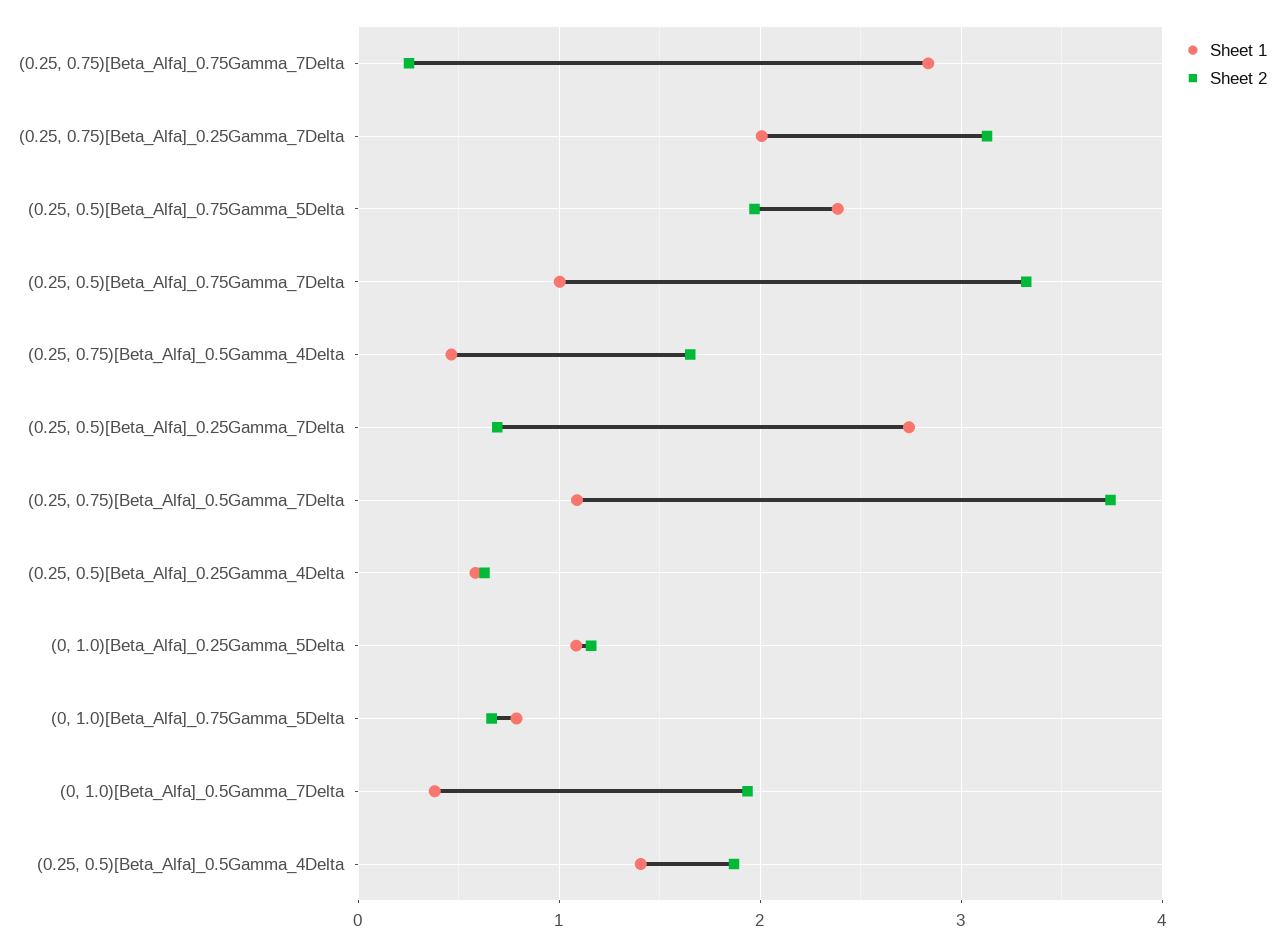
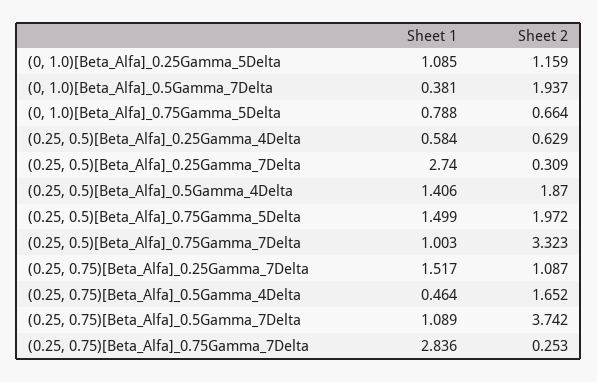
  {
    "Sheet 1": {
      "(0.25, 0.75)[Beta_Alfa]_0.75Gamma_7Delta": 2.836,
-     "(0.25, 0.75)[Beta_Alfa]_0.25Gamma_7Delta": 2,
+     "(0.25, 0.75)[Beta_Alfa]_0.25Gamma_7Delta": 1.517,
-     "(0.25, 0.5)[Beta_Alfa]_0.75Gamma_5Delta": 2.4,
+     "(0.25, 0.5)[Beta_Alfa]_0.75Gamma_5Delta": 1.499,
      "(0.25, 0.5)[Beta_Alfa]_0.75Gamma_7Delta": 1.003,
      "(0.25, 0.75)[Beta_Alfa]_0.5Gamma_4Delta": 0.464,
      "(0.25, 0.5)[Beta_Alfa]_0.25Gamma_7Delta": 2.74,
      "(0.25, 0.75)[Beta_Alfa]_0.5Gamma_7Delta": 1.089,
      "(0.25, 0.5)[Beta_Alfa]_0.25Gamma_4Delta": 0.584,
      "(0, 1.0)[Beta_Alfa]_0.25Gamma_5Delta": 1.085,
      "(0, 1.0)[Beta_Alfa]_0.75Gamma_5Delta": 0.788,
      "(0, 1.0)[Beta_Alfa]_0.5Gamma_7Delta": 0.381,
      "(0.25, 0.5)[Beta_Alfa]_0.5Gamma_4Delta": 1.406
    },
    "Sheet 2": {
      "(0.25, 0.75)[Beta_Alfa]_0.75Gamma_7Delta": 0.253,
-     "(0.25, 0.75)[Beta_Alfa]_0.25Gamma_7Delta": 3.1,
+     "(0.25, 0.75)[Beta_Alfa]_0.25Gamma_7Delta": 1.087,
      "(0.25, 0.5)[Beta_Alfa]_0.75Gamma_5Delta": 1.972,
      "(0.25, 0.5)[Beta_Alfa]_0.75Gamma_7Delta": 3.323,
      "(0.25, 0.75)[Beta_Alfa]_0.5Gamma_4Delta": 1.652,
-     "(0.25, 0.5)[Beta_Alfa]_0.25Gamma_7Delta": 0.7,
+     "(0.25, 0.5)[Beta_Alfa]_0.25Gamma_7Delta": 0.309,
      "(0.25, 0.75)[Beta_Alfa]_0.5Gamma_7Delta": 3.742,
      "(0.25, 0.5)[Beta_Alfa]_0.25Gamma_4Delta": 0.629,
      "(0, 1.0)[Beta_Alfa]_0.25Gamma_5Delta": 1.159,
      "(0, 1.0)[Beta_Alfa]_0.75Gamma_5Delta": 0.664,
      "(0, 1.0)[Beta_Alfa]_0.5Gamma_7Delta": 1.937,
      "(0.25, 0.5)[Beta_Alfa]_0.5Gamma_4Delta": 1.87
    }
  }

